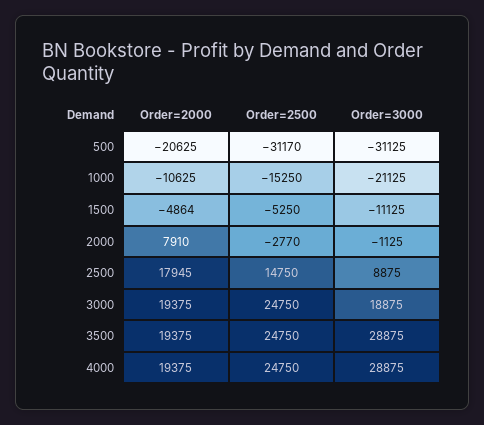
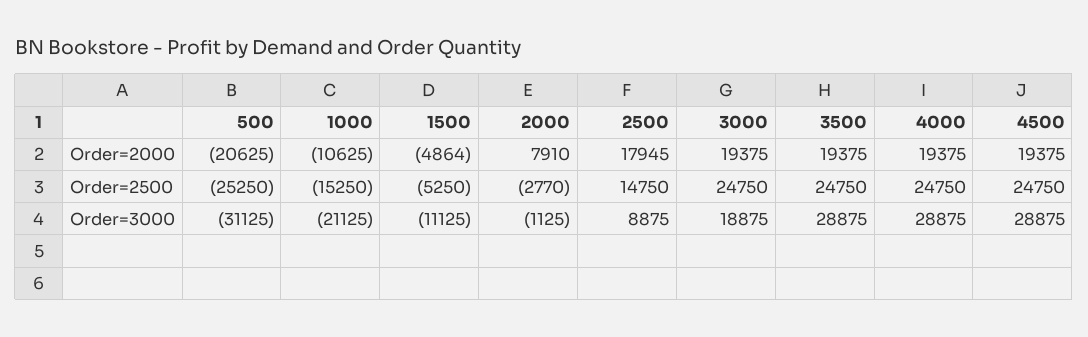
  {
    "Order=2000": {
      "500": -20625,
      "1000": -10625,
      "1500": -4864,
      "2000": 7910,
      "2500": 17945,
      "3000": 19375,
      "3500": 19375,
-     "4000": 19375
+     "4000": 19375,
+     "4500": 19375
    },
    "Order=2500": {
-     "500": -31170,
+     "500": -25250,
      "1000": -15250,
      "1500": -5250,
      "2000": -2770,
      "2500": 14750,
      "3000": 24750,
      "3500": 24750,
-     "4000": 24750
+     "4000": 24750,
+     "4500": 24750
    },
    "Order=3000": {
      "500": -31125,
      "1000": -21125,
      "1500": -11125,
      "2000": -1125,
      "2500": 8875,
      "3000": 18875,
      "3500": 28875,
-     "4000": 28875
+     "4000": 28875,
+     "4500": 28875
    }
  }

